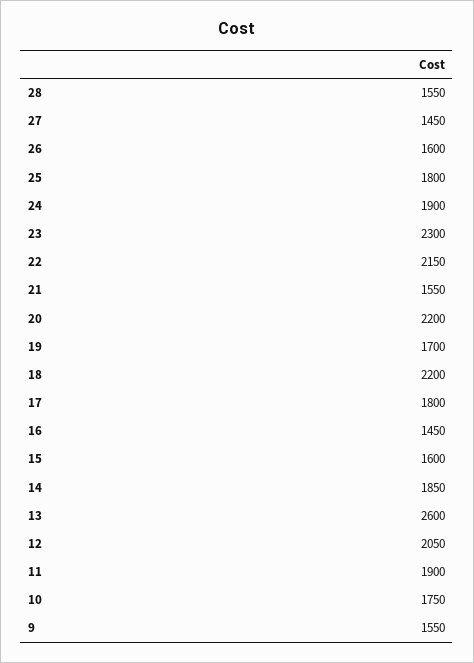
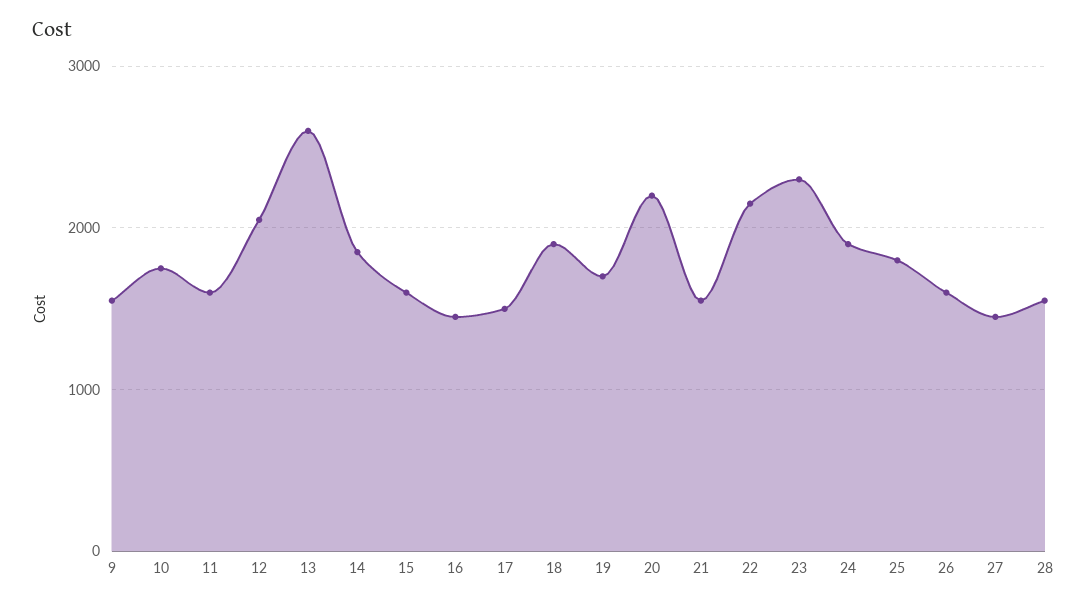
  {
    "28": 1550,
    "27": 1450,
    "26": 1600,
    "25": 1800,
    "24": 1900,
    "23": 2300,
    "22": 2150,
    "21": 1550,
    "20": 2200,
    "19": 1700,
-   "18": 2200,
+   "18": 1900,
-   "17": 1800,
+   "17": 1500,
    "16": 1450,
    "15": 1600,
    "14": 1850,
    "13": 2600,
    "12": 2050,
-   "11": 1900,
+   "11": 1600,
    "10": 1750,
    "9": 1550
  }

